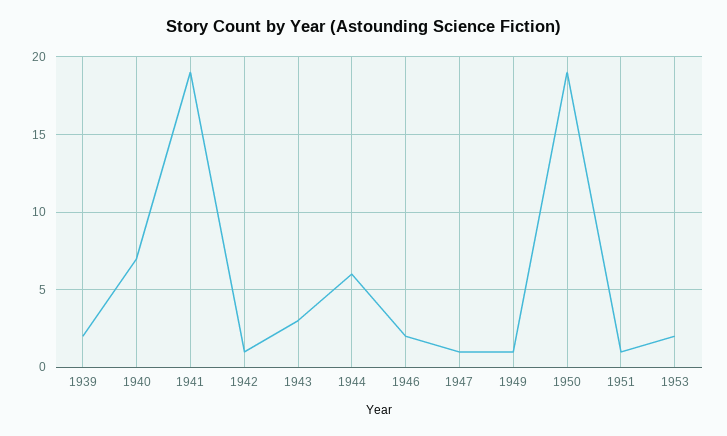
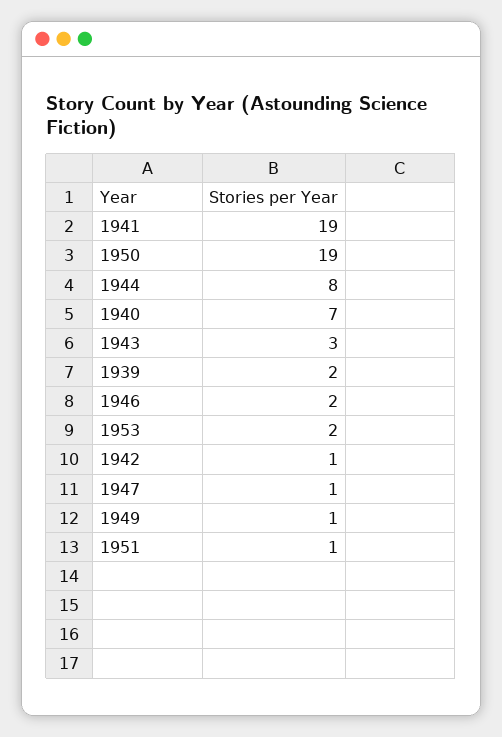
  {
    "1939": 2,
    "1940": 7,
    "1941": 19,
    "1942": 1,
    "1943": 3,
-   "1944": 6,
+   "1944": 8,
    "1946": 2,
    "1947": 1,
    "1949": 1,
    "1950": 19,
    "1951": 1,
    "1953": 2
  }

